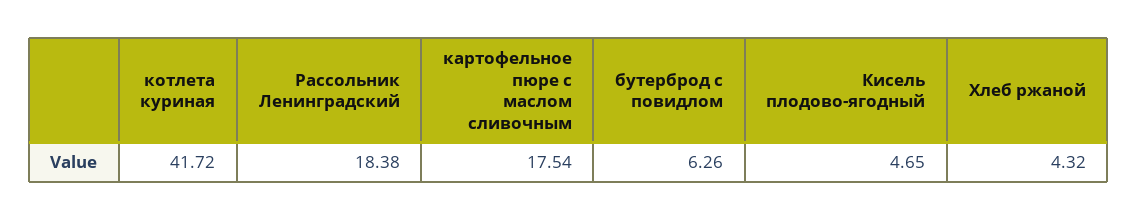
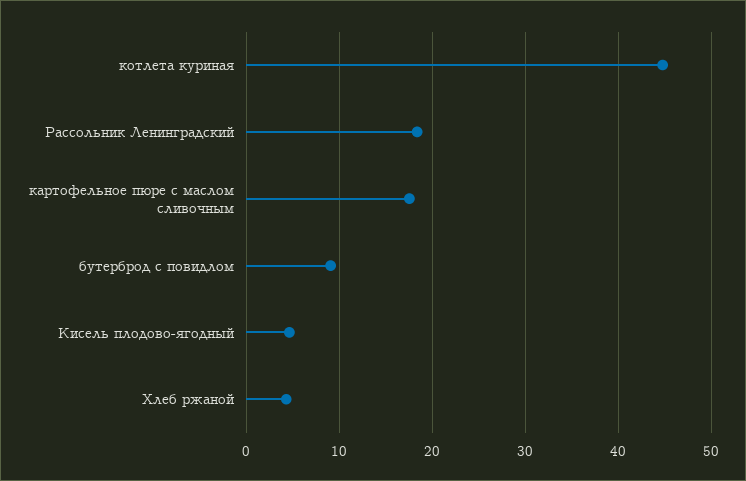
  {
-   "котлета куриная": 41.72,
+   "котлета куриная": 45,
    "Рассольник Ленинградский": 18.38,
    "картофельное пюре с маслом сливочным": 17.54,
-   "бутерброд с повидлом": 6.26,
+   "бутерброд с повидлом": 9,
    "Кисель плодово-ягодный": 4.65,
    "Хлеб ржаной": 4.32
  }

